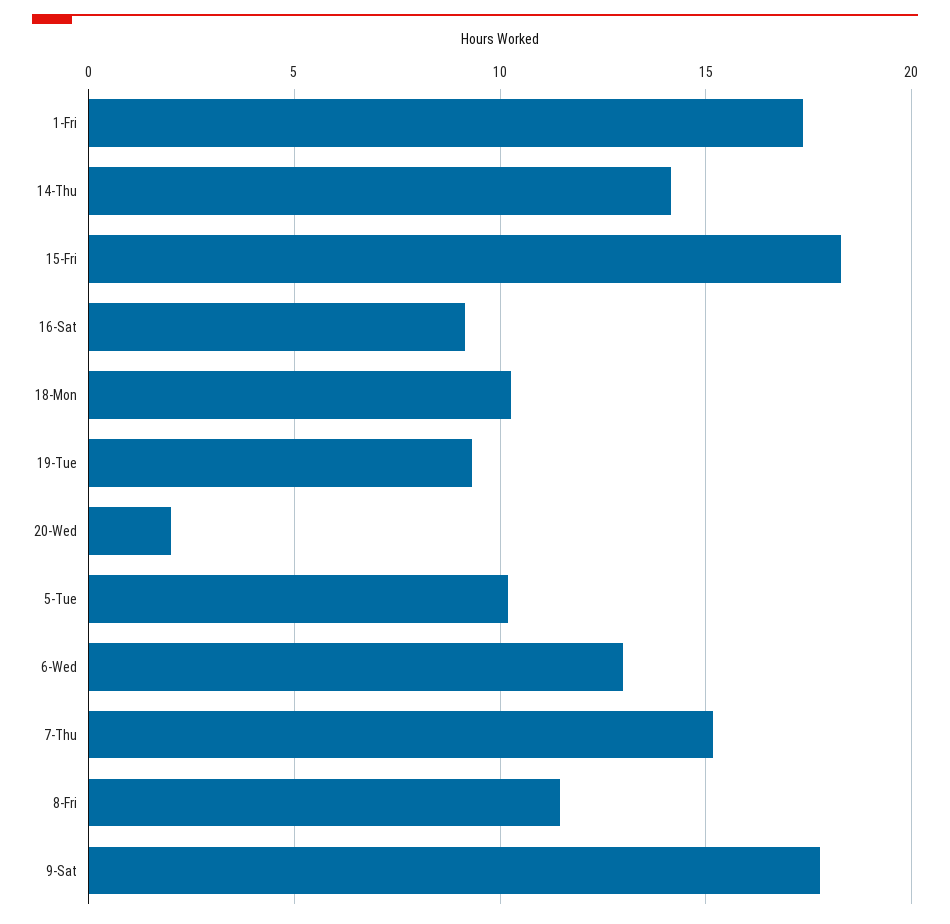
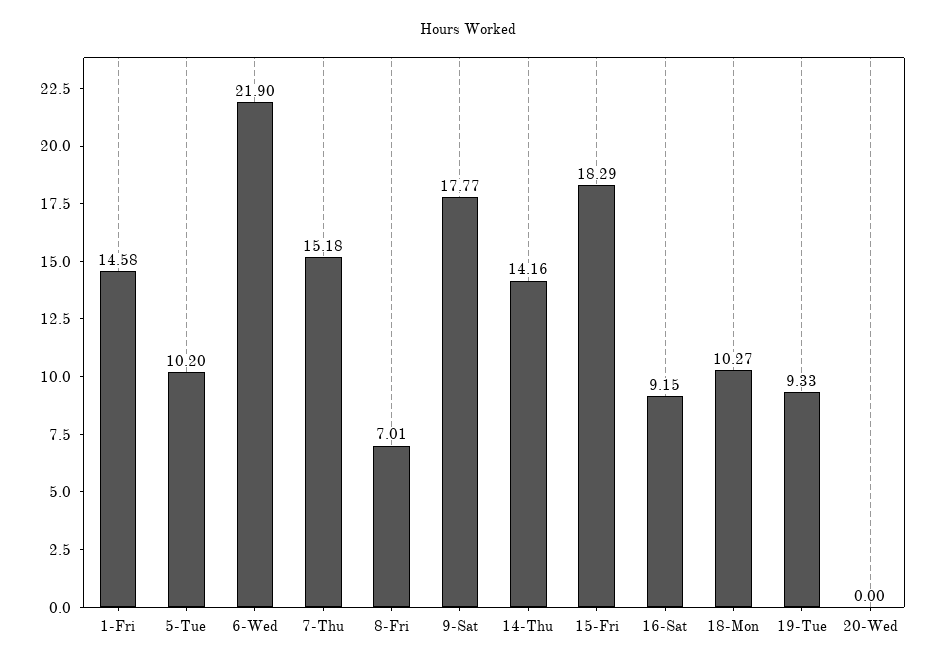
  {
-   "1-Fri": 17.5,
+   "1-Fri": 14.58,
    "14-Thu": 14.16,
    "15-Fri": 18.29,
    "16-Sat": 9.15,
    "18-Mon": 10.27,
    "19-Tue": 9.33,
-   "20-Wed": 2,
+   "20-Wed": 0,
    "5-Tue": 10.2,
-   "6-Wed": 13,
+   "6-Wed": 21.9,
    "7-Thu": 15.18,
-   "8-Fri": 11.5,
+   "8-Fri": 7.01,
    "9-Sat": 17.77
  }

